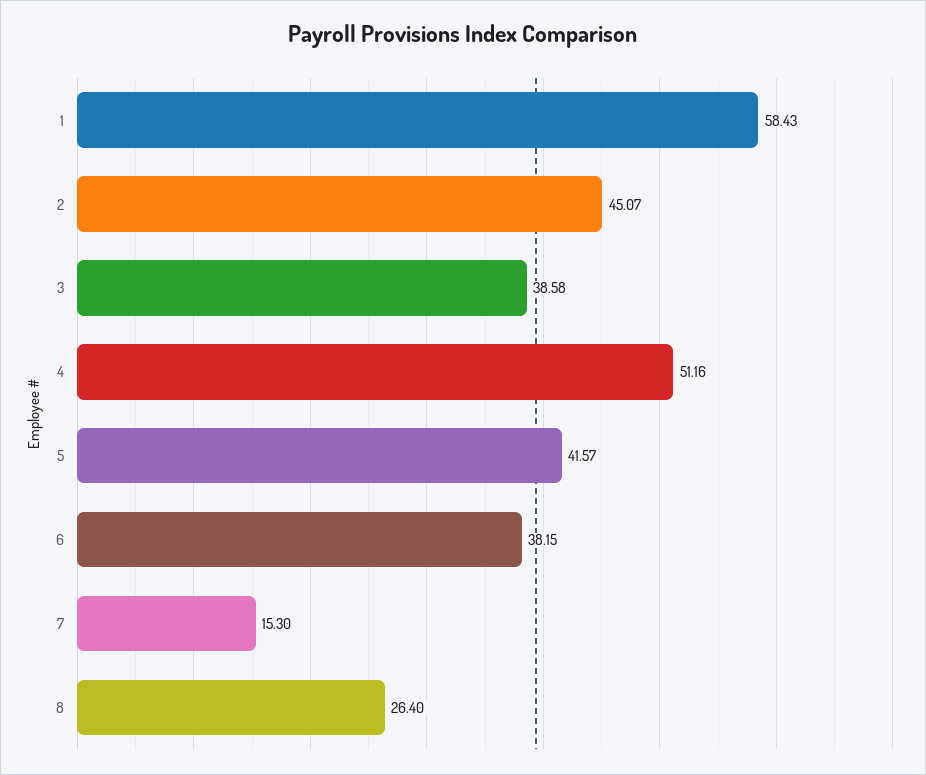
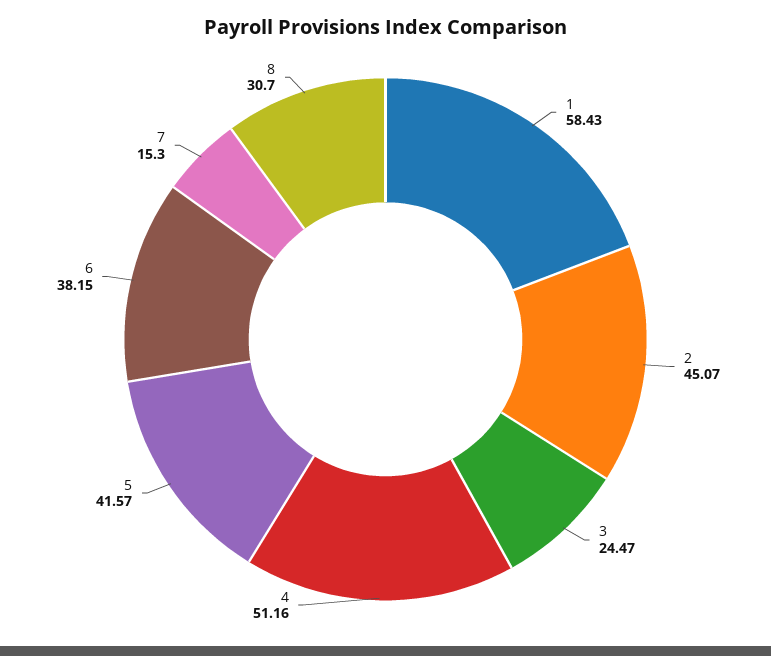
  {
    "1": 58.43,
    "2": 45.07,
-   "3": 38.58,
+   "3": 24.47,
    "4": 51.16,
    "5": 41.57,
    "6": 38.15,
    "7": 15.3,
-   "8": 26.4
+   "8": 30.7
  }

